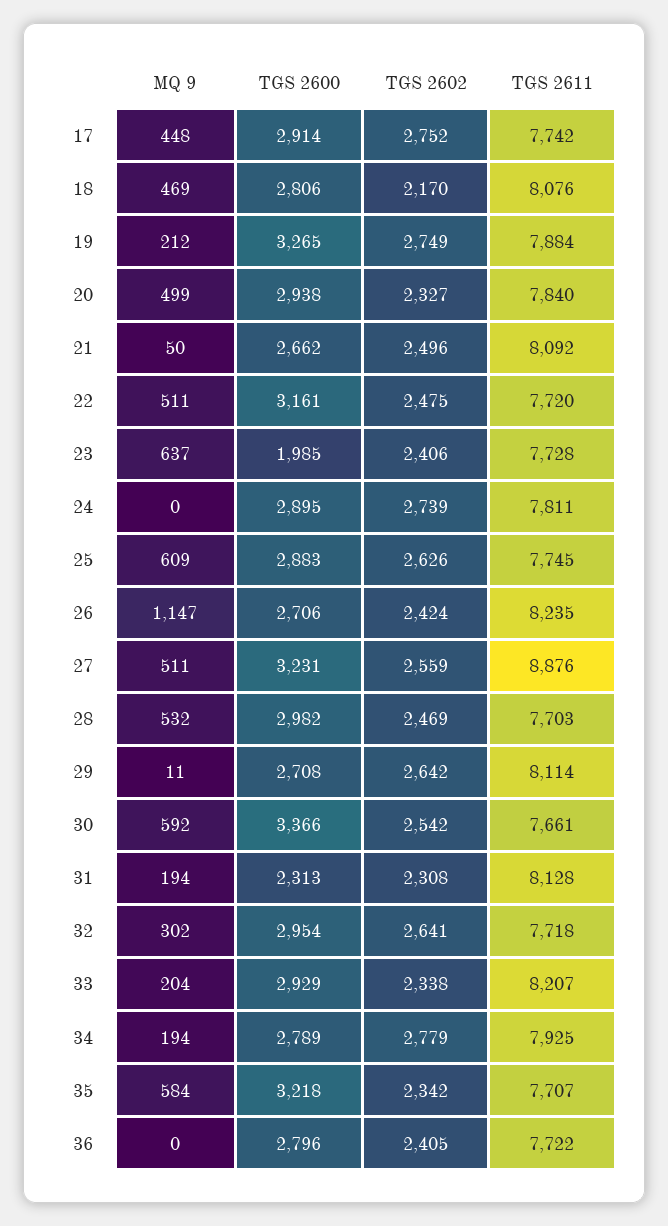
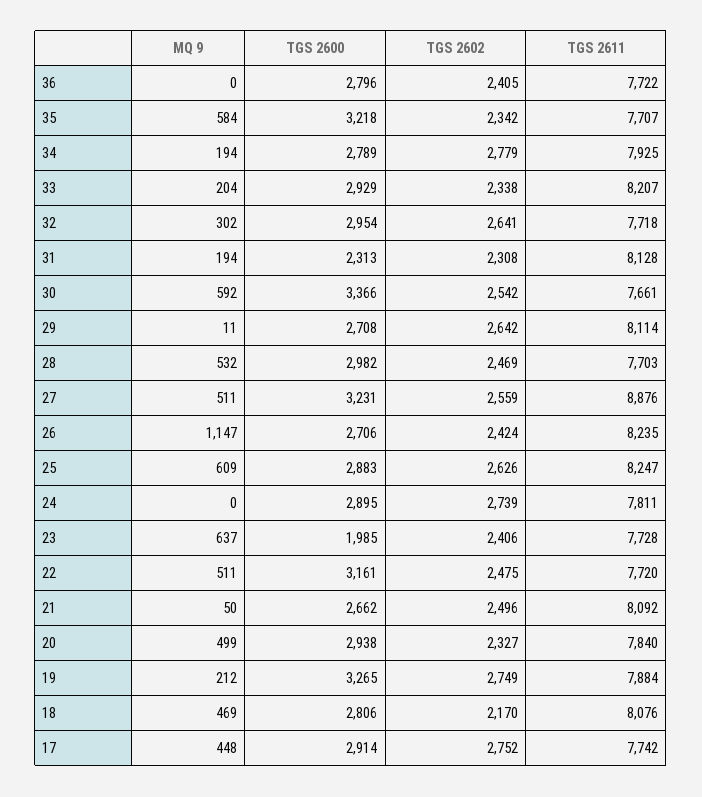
  {
    "MQ 9": {
      "17": 448,
      "18": 469,
      "19": 212,
      "20": 499,
      "21": 50,
      "22": 511,
      "23": 637,
      "24": 0,
      "25": 609,
      "26": 1147,
      "27": 511,
      "28": 532,
      "29": 11,
      "30": 592,
      "31": 194,
      "32": 302,
      "33": 204,
      "34": 194,
      "35": 584,
      "36": 0
    },
    "TGS 2600": {
      "17": 2914,
      "18": 2806,
      "19": 3265,
      "20": 2938,
      "21": 2662,
      "22": 3161,
      "23": 1985,
      "24": 2895,
      "25": 2883,
      "26": 2706,
      "27": 3231,
      "28": 2982,
      "29": 2708,
      "30": 3366,
      "31": 2313,
      "32": 2954,
      "33": 2929,
      "34": 2789,
      "35": 3218,
      "36": 2796
    },
    "TGS 2602": {
      "17": 2752,
      "18": 2170,
      "19": 2749,
      "20": 2327,
      "21": 2496,
      "22": 2475,
      "23": 2406,
      "24": 2739,
      "25": 2626,
      "26": 2424,
      "27": 2559,
      "28": 2469,
      "29": 2642,
      "30": 2542,
      "31": 2308,
      "32": 2641,
      "33": 2338,
      "34": 2779,
      "35": 2342,
      "36": 2405
    },
    "TGS 2611": {
      "17": 7742,
      "18": 8076,
      "19": 7884,
      "20": 7840,
      "21": 8092,
      "22": 7720,
      "23": 7728,
      "24": 7811,
-     "25": 7745,
+     "25": 8247,
      "26": 8235,
      "27": 8876,
      "28": 7703,
      "29": 8114,
      "30": 7661,
      "31": 8128,
      "32": 7718,
      "33": 8207,
      "34": 7925,
      "35": 7707,
      "36": 7722
    }
  }

